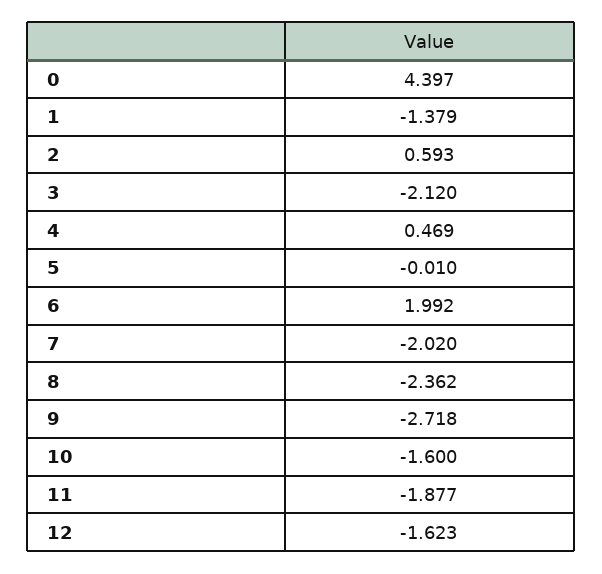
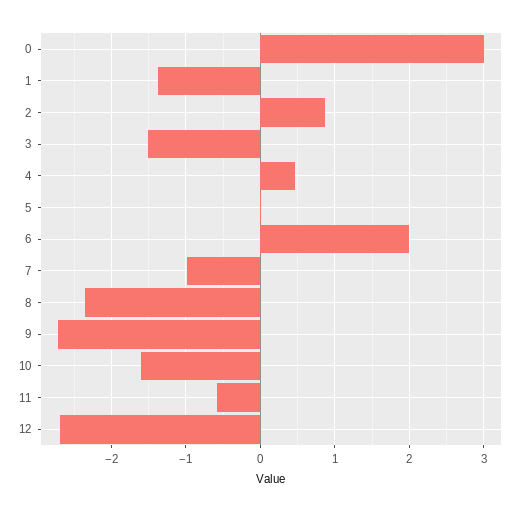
  {
-   "0": 4.397,
+   "0": 3,
    "1": -1.379,
-   "2": 0.593,
+   "2": 0.9,
-   "3": -2.12,
+   "3": -1.5,
    "4": 0.469,
    "5": -0.01,
    "6": 1.992,
-   "7": -2.02,
+   "7": -1,
    "8": -2.362,
    "9": -2.718,
    "10": -1.6,
-   "11": -1.877,
+   "11": -0.6,
-   "12": -1.623
+   "12": -2.7
  }

